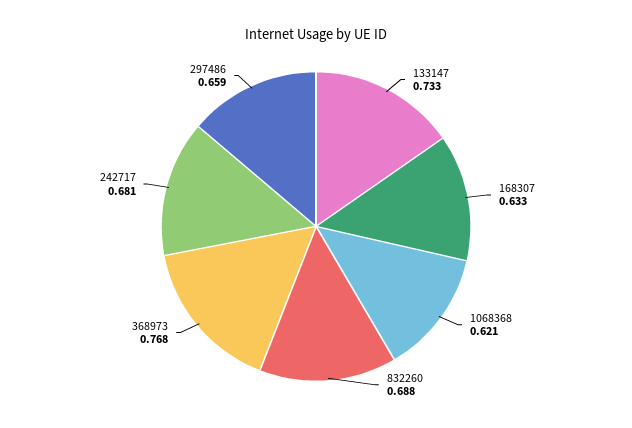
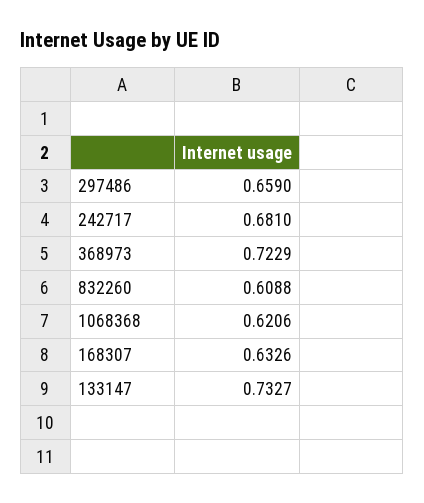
  {
    "133147": 0.7327,
    "168307": 0.6326,
    "1068368": 0.6206,
-   "832260": 0.688,
+   "832260": 0.6088,
-   "368973": 0.768,
+   "368973": 0.7229,
    "242717": 0.681,
    "297486": 0.659
  }

